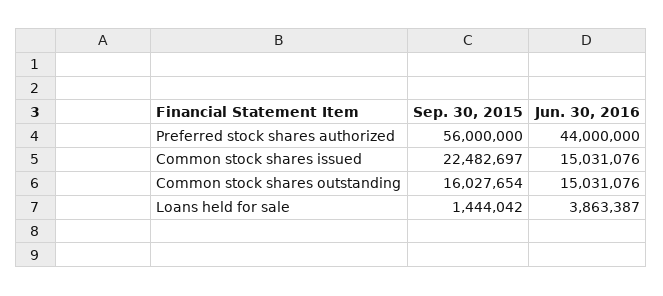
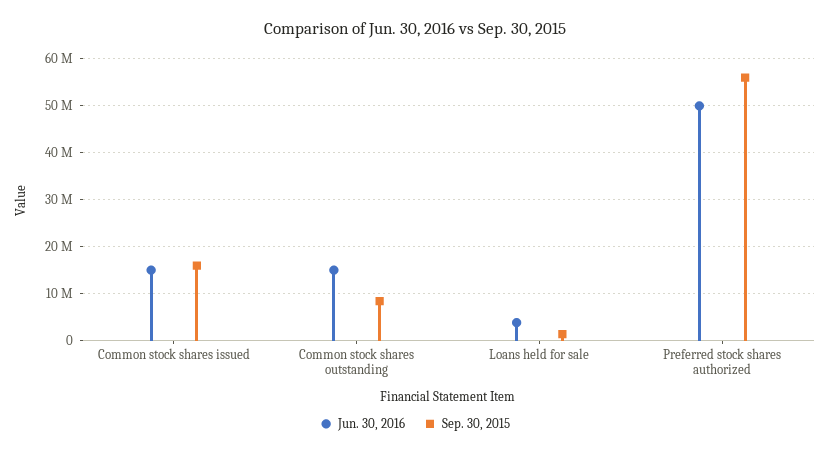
  {
    "Sep. 30, 2015": {
      "Preferred stock shares authorized": 56000000,
-     "Common stock shares issued": 22482697,
+     "Common stock shares issued": 16000000,
-     "Common stock shares outstanding": 16027654,
+     "Common stock shares outstanding": 8000000,
      "Loans held for sale": 1444042
    },
    "Jun. 30, 2016": {
-     "Preferred stock shares authorized": 44000000,
+     "Preferred stock shares authorized": 50000000,
      "Common stock shares issued": 15031076,
      "Common stock shares outstanding": 15031076,
      "Loans held for sale": 3863387
    }
  }

